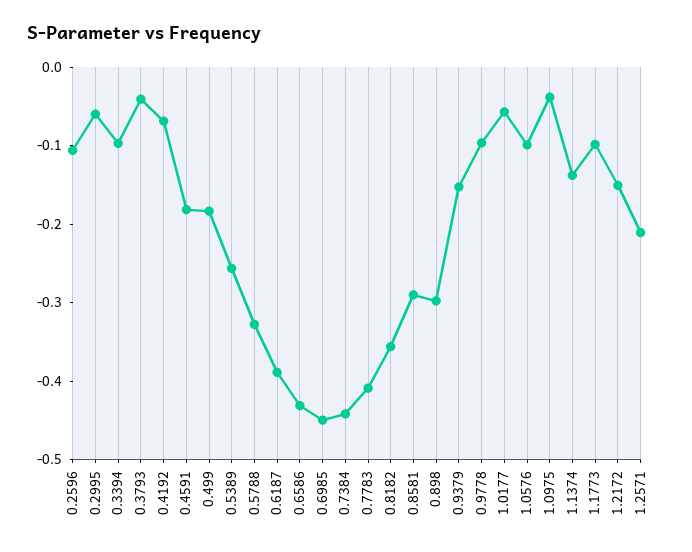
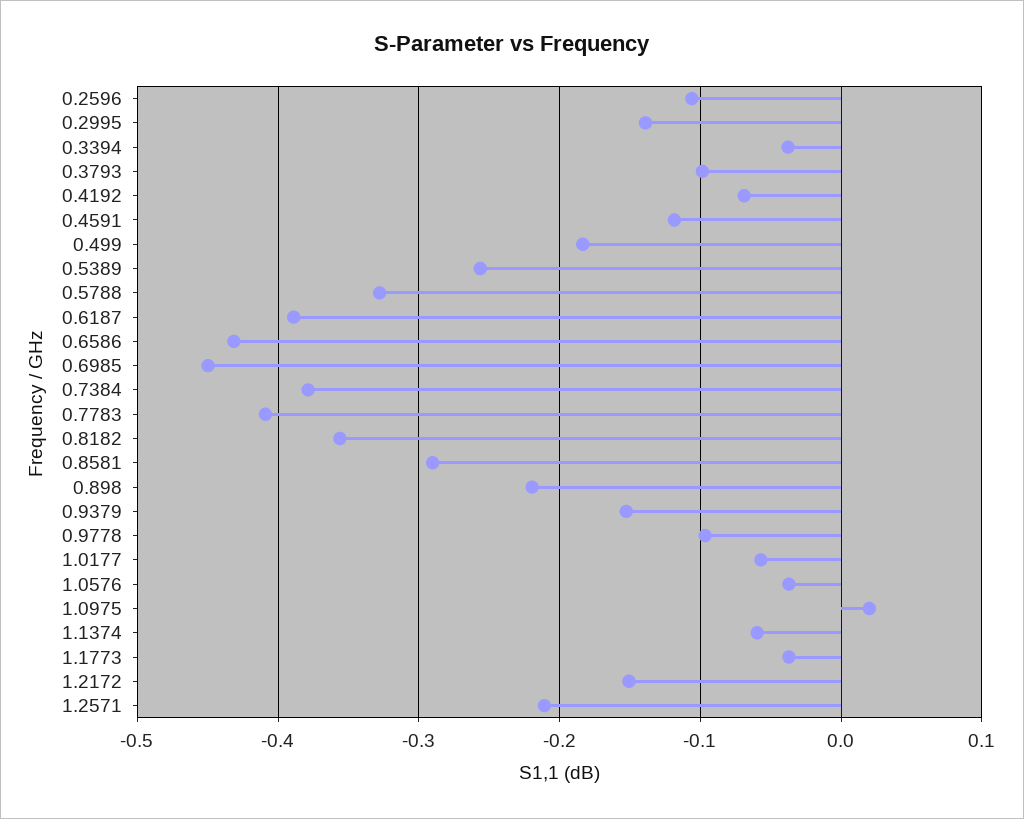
  {
    "0.2596": -0.11,
-   "0.2995": -0.06,
+   "0.2995": -0.14,
-   "0.3394": -0.1,
+   "0.3394": -0.04,
-   "0.3793": -0.04,
+   "0.3793": -0.1,
    "0.4192": -0.07,
-   "0.4591": -0.18,
+   "0.4591": -0.12,
    "0.499": -0.18,
    "0.5389": -0.26,
    "0.5788": -0.33,
    "0.6187": -0.39,
    "0.6586": -0.43,
    "0.6985": -0.45,
-   "0.7384": -0.44,
+   "0.7384": -0.38,
    "0.7783": -0.41,
    "0.8182": -0.36,
    "0.8581": -0.29,
-   "0.898": -0.3,
+   "0.898": -0.22,
    "0.9379": -0.15,
    "0.9778": -0.1,
    "1.0177": -0.06,
-   "1.0576": -0.1,
+   "1.0576": -0.04,
-   "1.0975": -0.04,
+   "1.0975": 0.02,
-   "1.1374": -0.14,
+   "1.1374": -0.06,
-   "1.1773": -0.1,
+   "1.1773": -0.04,
    "1.2172": -0.15,
    "1.2571": -0.21
  }

